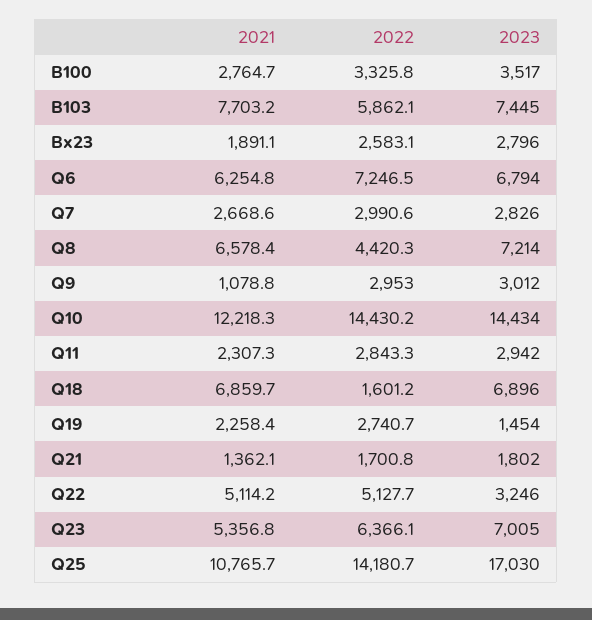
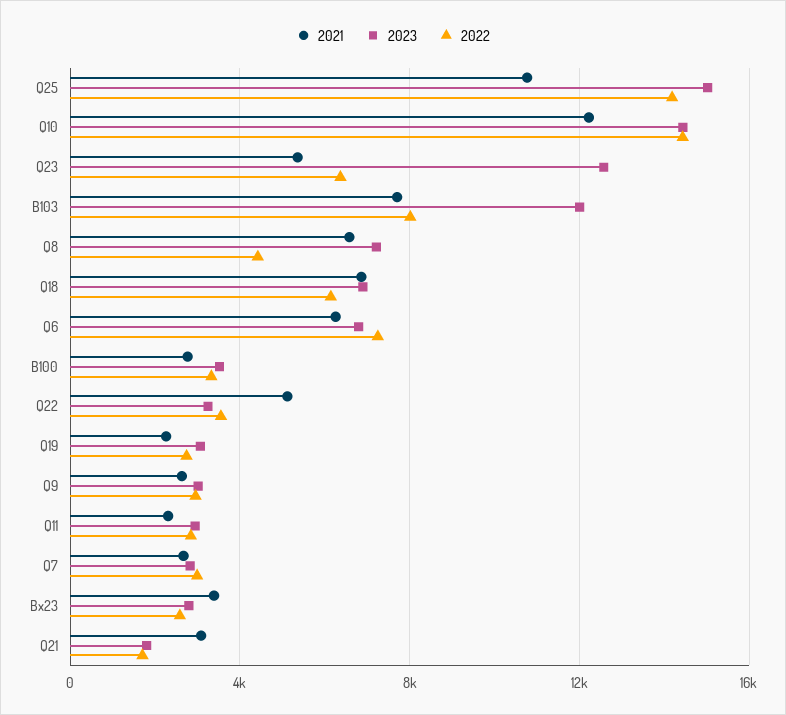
  {
    "2021": {
      "B100": 2764.7,
      "B103": 7703.2,
-     "Bx23": 1891.1,
+     "Bx23": 3500,
      "Q6": 6254.8,
      "Q7": 2668.6,
      "Q8": 6578.4,
-     "Q9": 1078.8,
+     "Q9": 2500,
      "Q10": 12218.3,
      "Q11": 2307.3,
      "Q18": 6859.7,
      "Q19": 2258.4,
-     "Q21": 1362.1,
+     "Q21": 3000,
      "Q22": 5114.2,
      "Q23": 5356.8,
      "Q25": 10765.7
    },
    "2022": {
      "B100": 3325.8,
-     "B103": 5862.1,
+     "B103": 8000,
      "Bx23": 2583.1,
      "Q6": 7246.5,
      "Q7": 2990.6,
      "Q8": 4420.3,
      "Q9": 2953,
      "Q10": 14430.2,
      "Q11": 2843.3,
-     "Q18": 1601.2,
+     "Q18": 6000,
      "Q19": 2740.7,
      "Q21": 1700.8,
-     "Q22": 5127.7,
+     "Q22": 3500,
      "Q23": 6366.1,
      "Q25": 14180.7
    },
    "2023": {
      "B100": 3517,
-     "B103": 7445,
+     "B103": 12000,
      "Bx23": 2796,
      "Q6": 6794,
      "Q7": 2826,
      "Q8": 7214,
      "Q9": 3012,
      "Q10": 14434,
      "Q11": 2942,
      "Q18": 6896,
-     "Q19": 1454,
+     "Q19": 3000,
      "Q21": 1802,
      "Q22": 3246,
-     "Q23": 7005,
+     "Q23": 12500,
-     "Q25": 17030
+     "Q25": 15000
    }
  }

